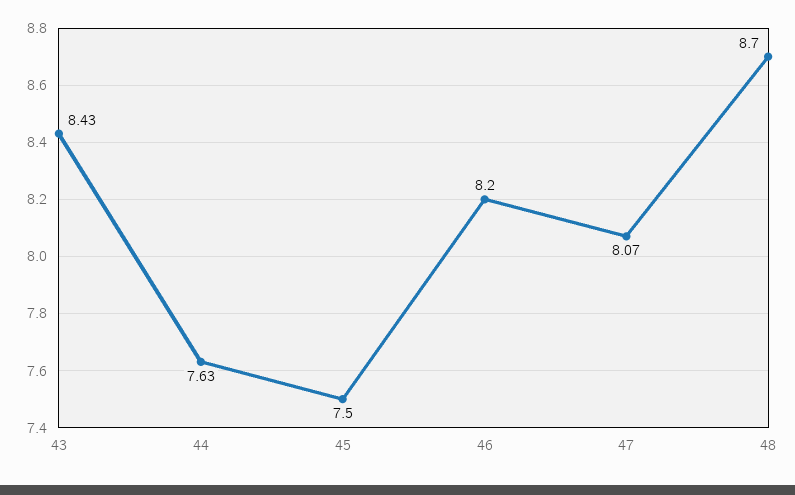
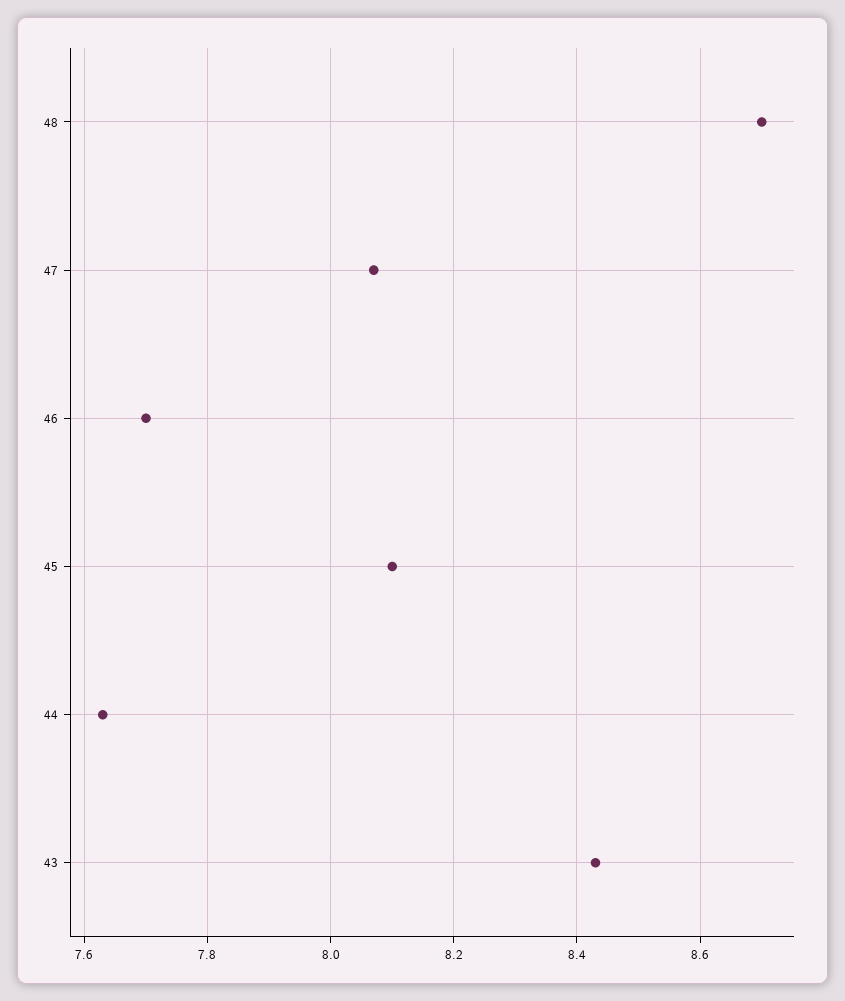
  {
    "43": 8.43,
    "44": 7.63,
-   "45": 7.5,
+   "45": 8.1,
-   "46": 8.2,
+   "46": 7.7,
    "47": 8.07,
    "48": 8.7
  }

